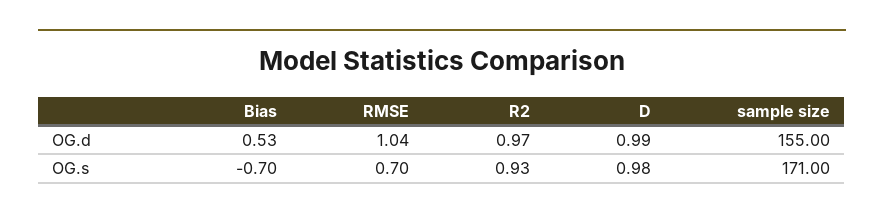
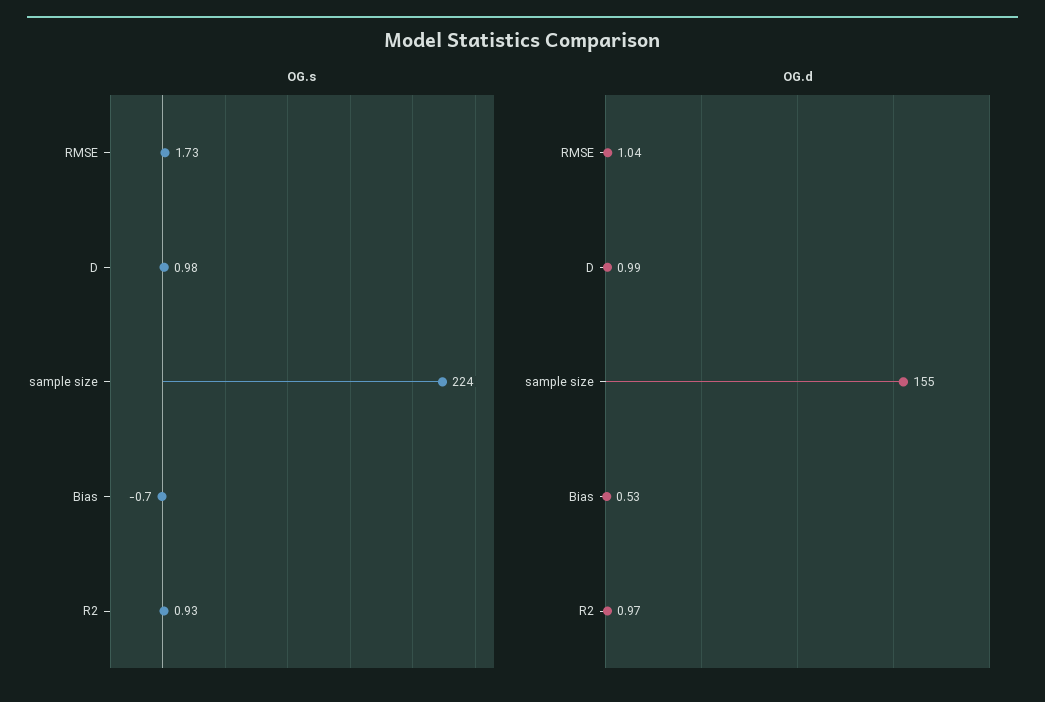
  {
    "OG.d": {
      "Bias": 0.53,
      "RMSE": 1.04,
      "R2": 0.97,
      "D": 0.99,
      "sample size": 155
    },
    "OG.s": {
      "Bias": -0.7,
-     "RMSE": 0.7,
+     "RMSE": 1.73,
      "R2": 0.93,
      "D": 0.98,
-     "sample size": 171
+     "sample size": 224
    }
  }

